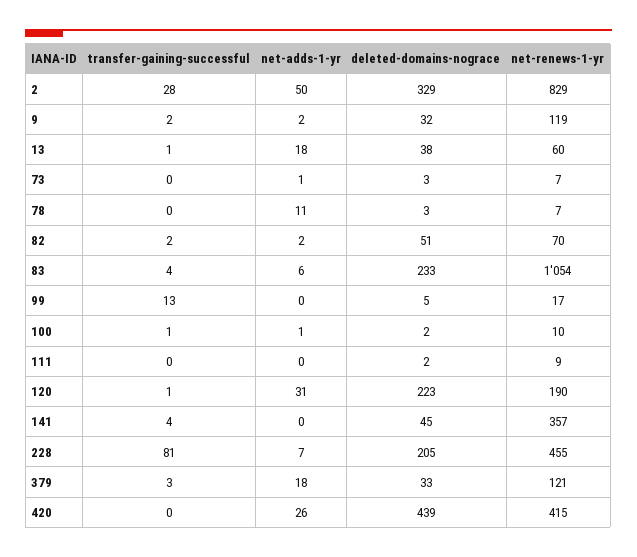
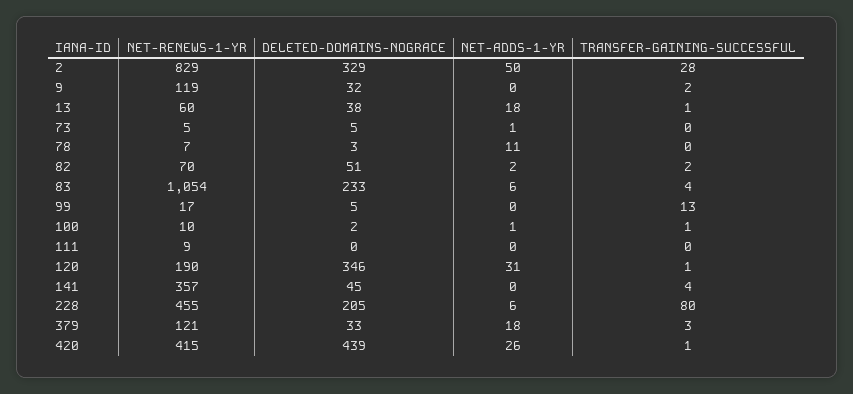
  {
    "transfer-gaining-successful": {
      "2": 28,
      "9": 2,
      "13": 1,
      "73": 0,
      "78": 0,
      "82": 2,
      "83": 4,
      "99": 13,
      "100": 1,
      "111": 0,
      "120": 1,
      "141": 4,
-     "228": 81,
+     "228": 80,
      "379": 3,
-     "420": 0
+     "420": 1
    },
    "net-adds-1-yr": {
      "2": 50,
-     "9": 2,
+     "9": 0,
      "13": 18,
      "73": 1,
      "78": 11,
      "82": 2,
      "83": 6,
      "99": 0,
      "100": 1,
      "111": 0,
      "120": 31,
      "141": 0,
-     "228": 7,
+     "228": 6,
      "379": 18,
      "420": 26
    },
    "deleted-domains-nograce": {
      "2": 329,
      "9": 32,
      "13": 38,
-     "73": 3,
+     "73": 5,
      "78": 3,
      "82": 51,
      "83": 233,
      "99": 5,
      "100": 2,
-     "111": 2,
+     "111": 0,
-     "120": 223,
+     "120": 346,
      "141": 45,
      "228": 205,
      "379": 33,
      "420": 439
    },
    "net-renews-1-yr": {
      "2": 829,
      "9": 119,
      "13": 60,
-     "73": 7,
+     "73": 5,
      "78": 7,
      "82": 70,
      "83": 1054,
      "99": 17,
      "100": 10,
      "111": 9,
      "120": 190,
      "141": 357,
      "228": 455,
      "379": 121,
      "420": 415
    }
  }

